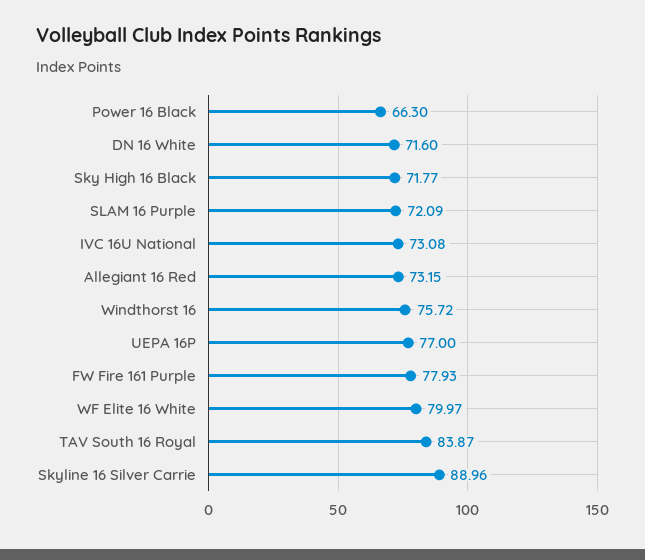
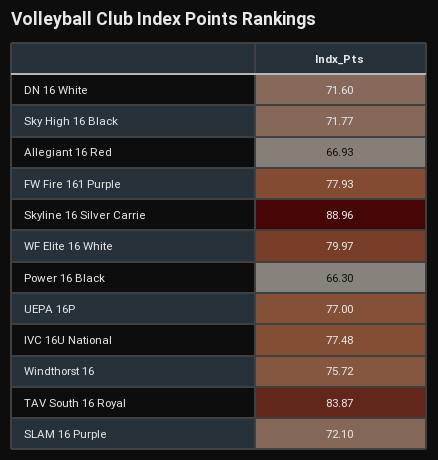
  {
    "Power 16 Black": 66.3,
    "DN 16 White": 71.6,
    "Sky High 16 Black": 71.77,
-   "SLAM 16 Purple": 72.09,
+   "SLAM 16 Purple": 72.1,
-   "IVC 16U National": 73.08,
+   "IVC 16U National": 77.48,
-   "Allegiant 16 Red": 73.15,
+   "Allegiant 16 Red": 66.93,
    "Windthorst 16": 75.72,
    "UEPA 16P": 77,
    "FW Fire 161 Purple": 77.93,
    "WF Elite 16 White": 79.97,
    "TAV South 16 Royal": 83.87,
    "Skyline 16 Silver Carrie": 88.96
  }

